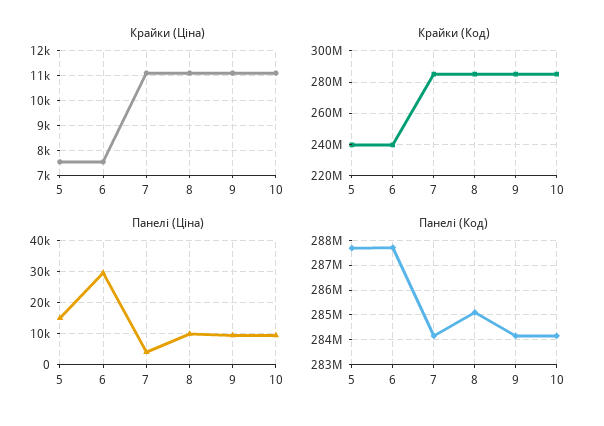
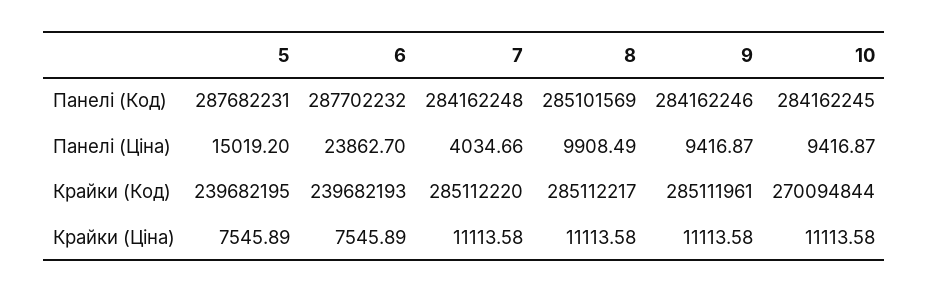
  {
    "Крайки (Ціна)": {
      "5": 7545.89,
      "6": 7545.89,
      "7": 11113.58,
      "8": 11113.58,
      "9": 11113.58,
      "10": 11113.58
    },
    "Крайки (Код)": {
      "5": 239682195,
      "6": 239682193,
      "7": 285112220,
      "8": 285112217,
      "9": 285111961,
-     "10": 285000000
+     "10": 270094844
    },
    "Панелі (Ціна)": {
      "5": 15019.2,
-     "6": 30000,
+     "6": 23862.7,
      "7": 4034.66,
      "8": 9908.49,
      "9": 9416.87,
      "10": 9416.87
    },
    "Панелі (Код)": {
      "5": 287682231,
      "6": 287702232,
      "7": 284162248,
      "8": 285101569,
      "9": 284162246,
      "10": 284162245
    }
  }

